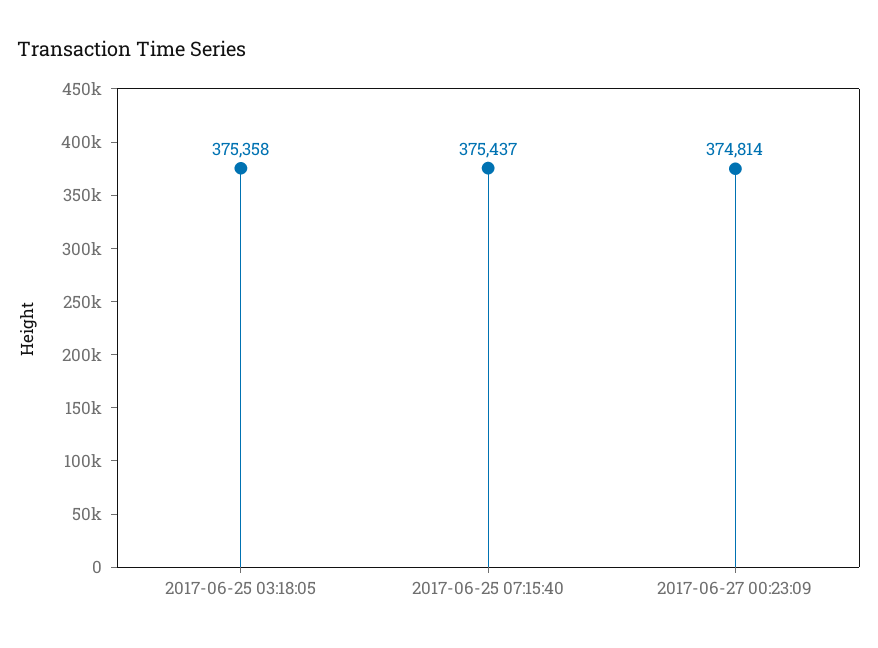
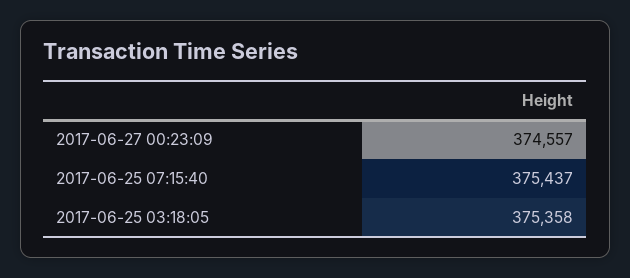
  {
    "2017-06-25 03:18:05": 375358,
    "2017-06-25 07:15:40": 375437,
-   "2017-06-27 00:23:09": 374814
+   "2017-06-27 00:23:09": 374557
  }

